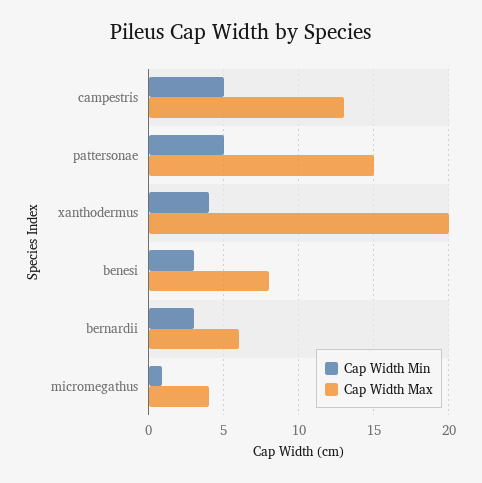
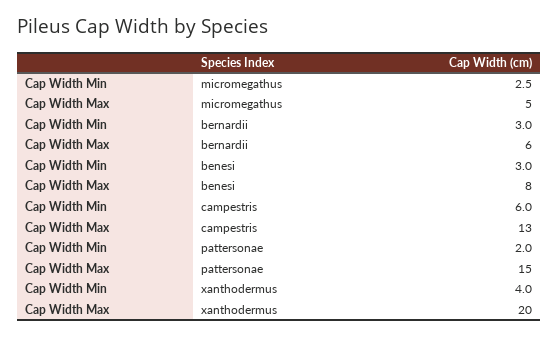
  {
    "Cap Width Min": {
-     "campestris": 5,
+     "campestris": 6,
-     "pattersonae": 5,
+     "pattersonae": 2,
      "xanthodermus": 4,
      "benesi": 3,
      "bernardii": 3,
-     "micromegathus": 1
+     "micromegathus": 2.5
    },
    "Cap Width Max": {
      "campestris": 13,
      "pattersonae": 15,
      "xanthodermus": 20,
      "benesi": 8,
      "bernardii": 6,
-     "micromegathus": 4
+     "micromegathus": 5
    }
  }

